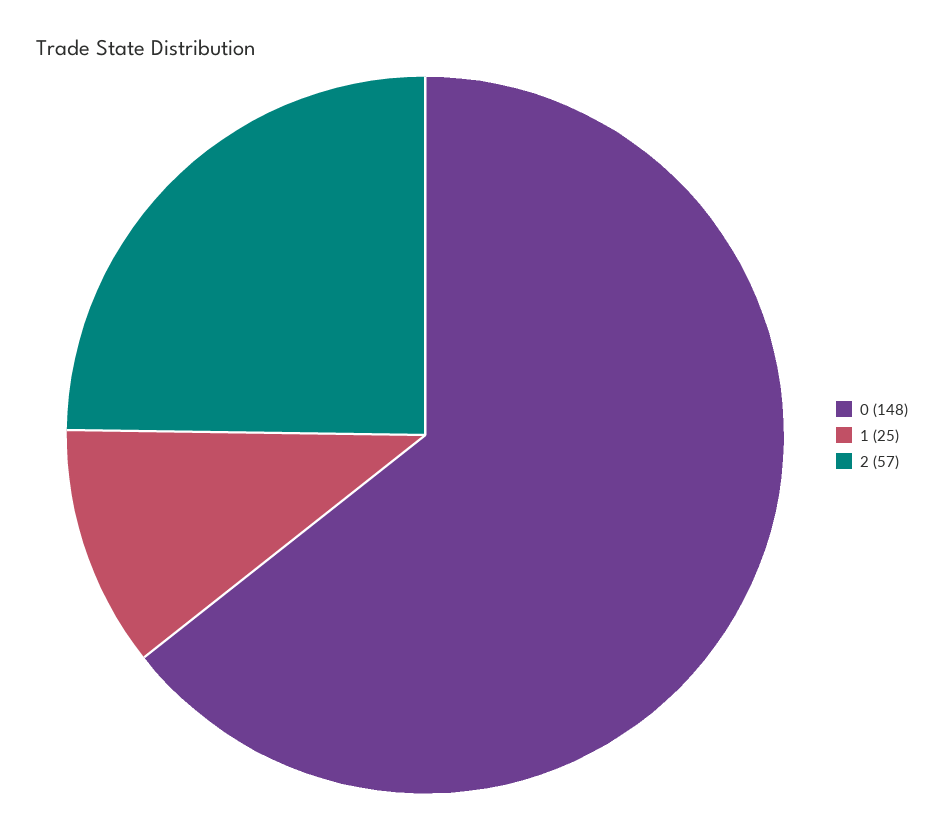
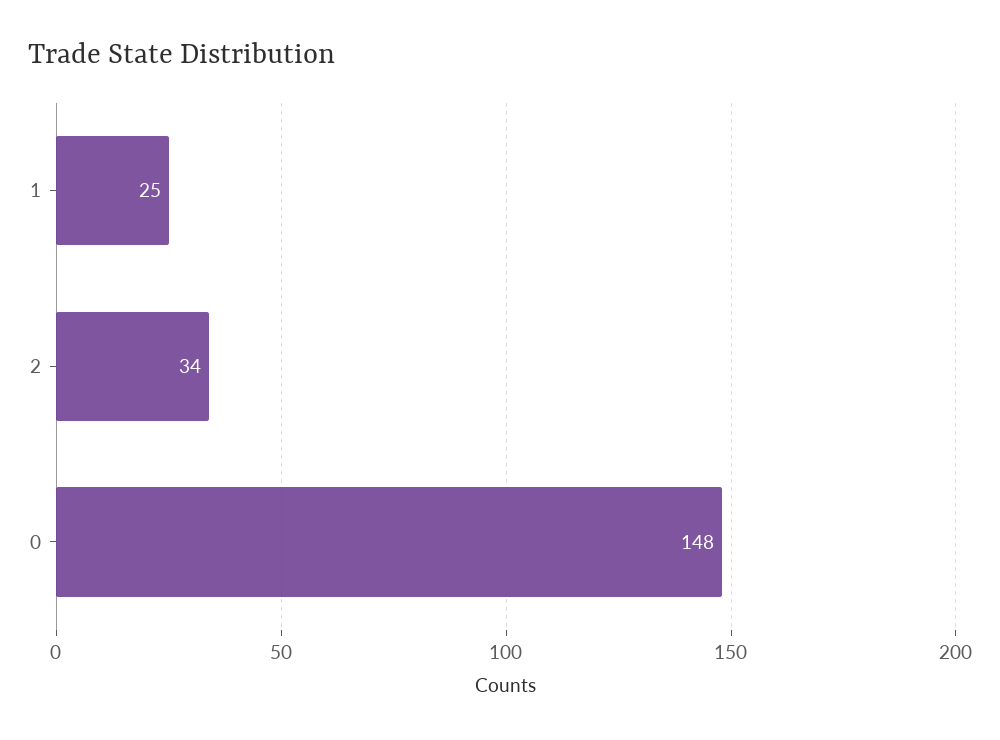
  {
    "0": 148,
    "1": 25,
-   "2": 57
+   "2": 34
  }

